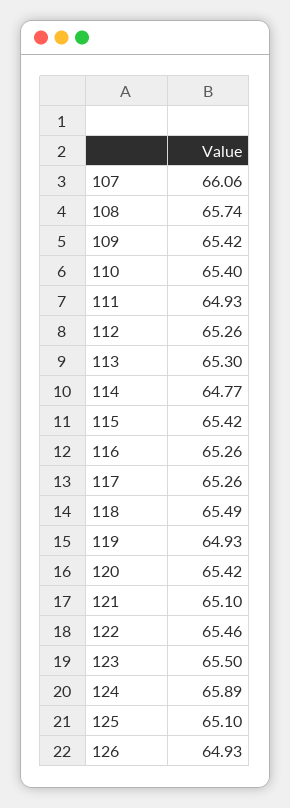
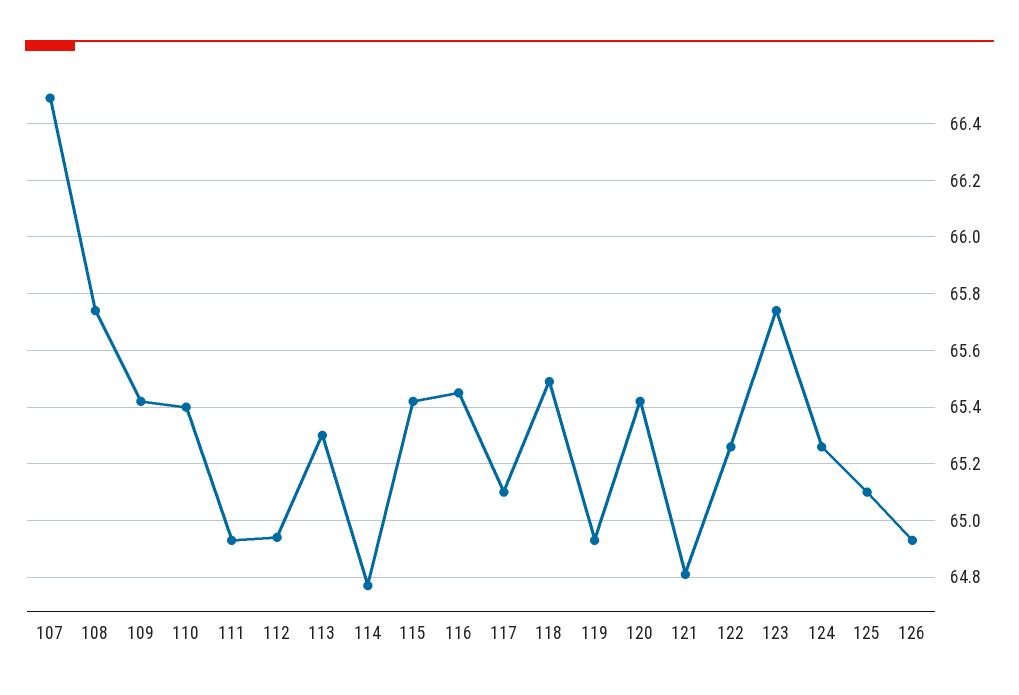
  {
-   "107": 66.06,
+   "107": 66.5,
    "108": 65.74,
    "109": 65.42,
    "110": 65.4,
    "111": 64.93,
-   "112": 65.26,
+   "112": 64.95,
    "113": 65.3,
    "114": 64.77,
    "115": 65.42,
-   "116": 65.26,
+   "116": 65.45,
-   "117": 65.26,
+   "117": 65.1,
    "118": 65.49,
    "119": 64.93,
    "120": 65.42,
-   "121": 65.1,
+   "121": 64.8,
-   "122": 65.46,
+   "122": 65.25,
-   "123": 65.5,
+   "123": 65.75,
-   "124": 65.89,
+   "124": 65.25,
    "125": 65.1,
    "126": 64.93
  }

